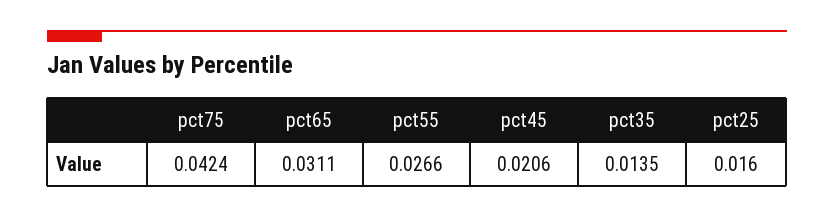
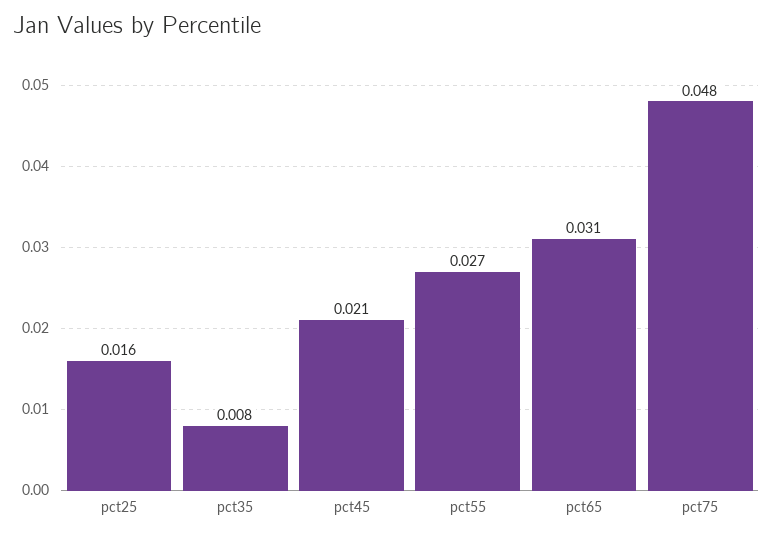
  {
-   "pct75": 0.0424,
+   "pct75": 0.048,
    "pct65": 0.0311,
    "pct55": 0.0266,
    "pct45": 0.0206,
-   "pct35": 0.0135,
+   "pct35": 0.008,
    "pct25": 0.016
  }

